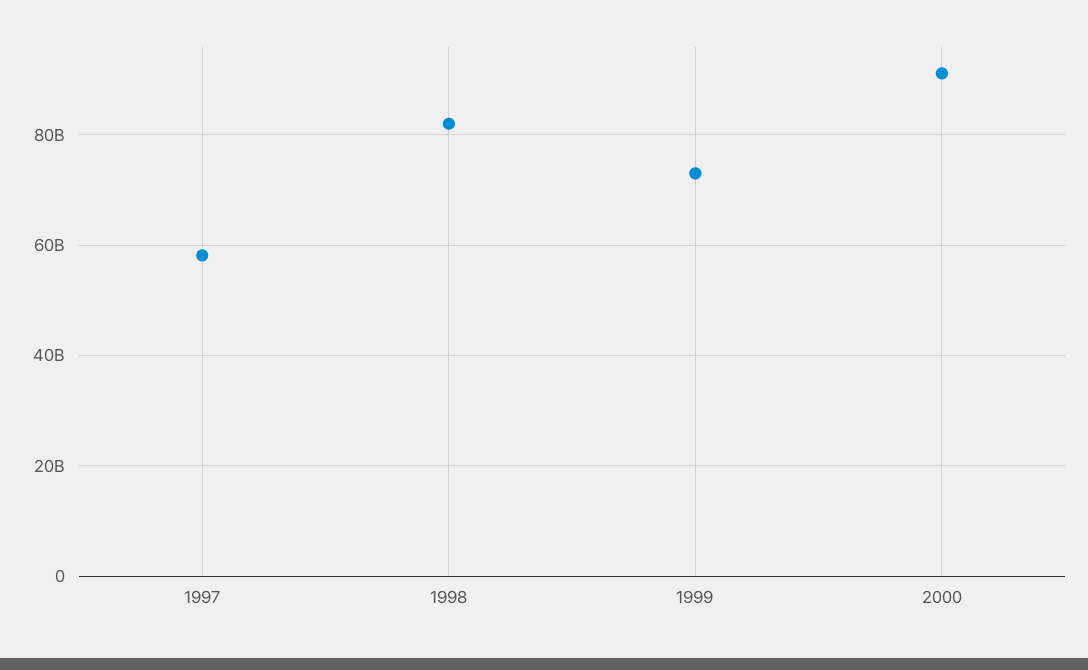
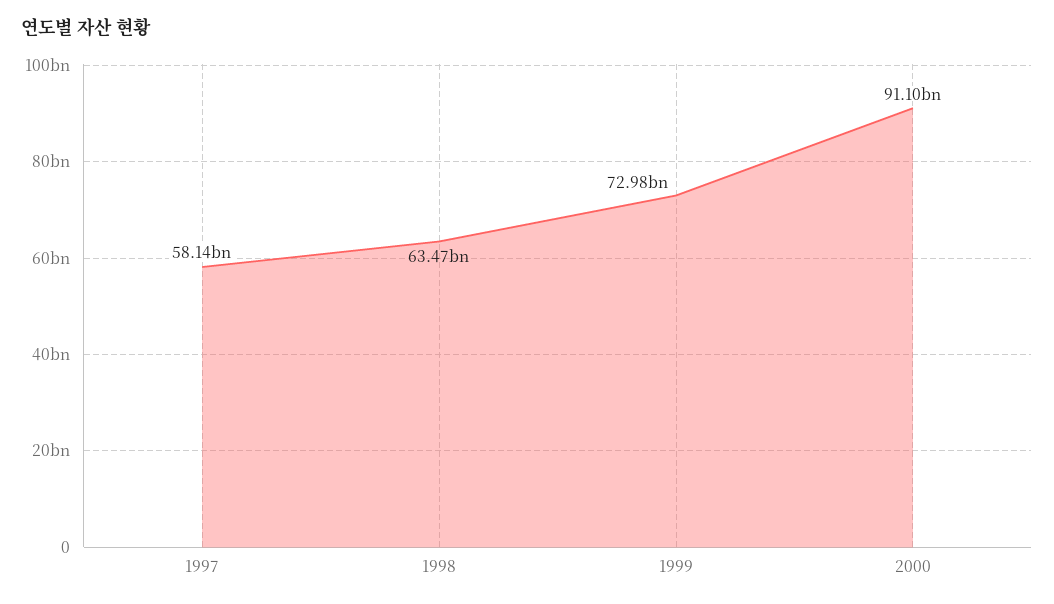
  {
    "1997": 58140000000,
-   "1998": 82000000000,
+   "1998": 63470000000,
    "1999": 72980000000,
    "2000": 91100000000
  }

